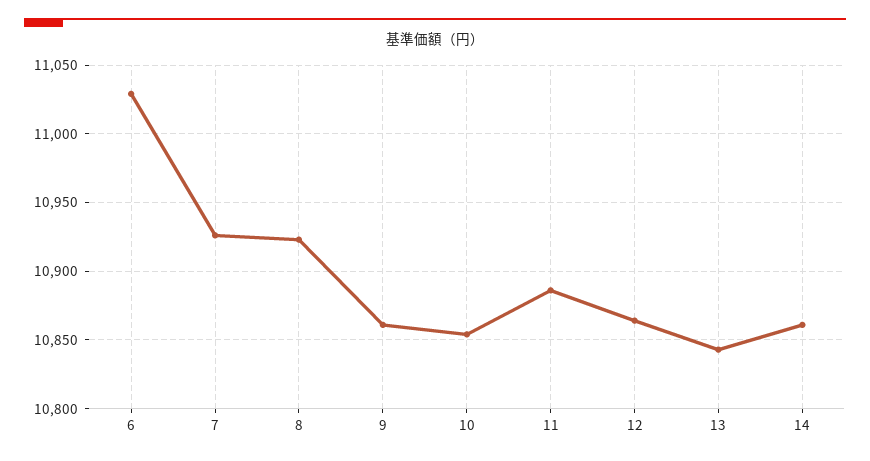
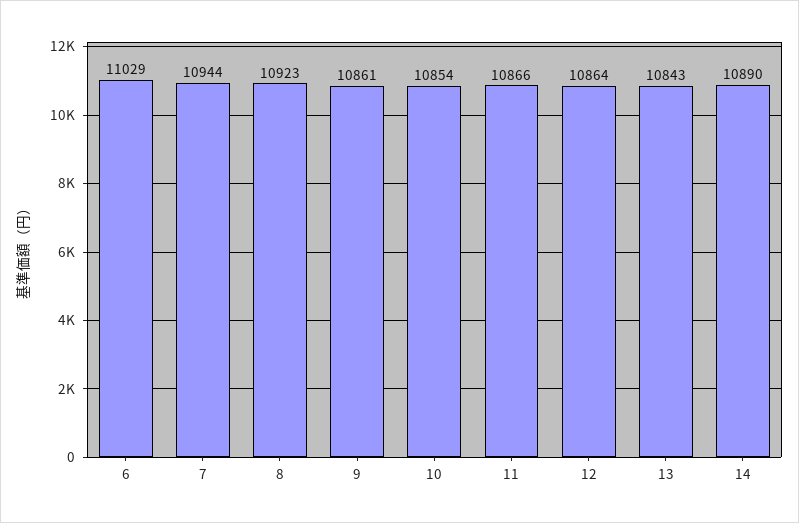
  {
    "6": 11029,
-   "7": 10925,
+   "7": 10944,
    "8": 10923,
    "9": 10861,
    "10": 10854,
-   "11": 10885,
+   "11": 10866,
    "12": 10864,
    "13": 10843,
-   "14": 10860
+   "14": 10890
  }

